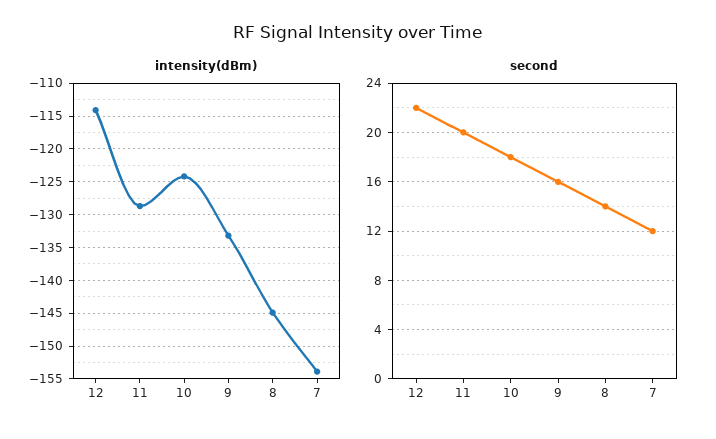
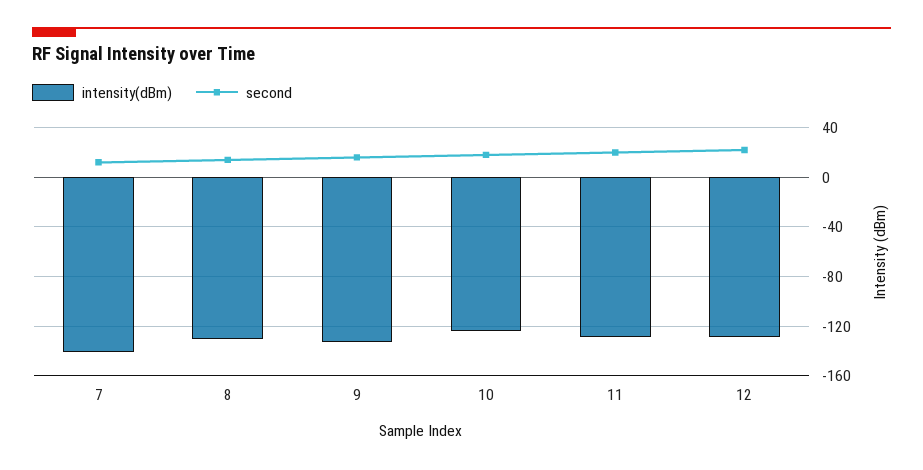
  {
    "intensity(dBm)": {
-     "12": -114,
+     "12": -130,
      "11": -129,
      "10": -124,
      "9": -133,
-     "8": -145,
+     "8": -130,
-     "7": -154
+     "7": -140
    },
    "second": {
      "12": 22,
      "11": 20,
      "10": 18,
      "9": 16,
      "8": 14,
      "7": 12
    }
  }

